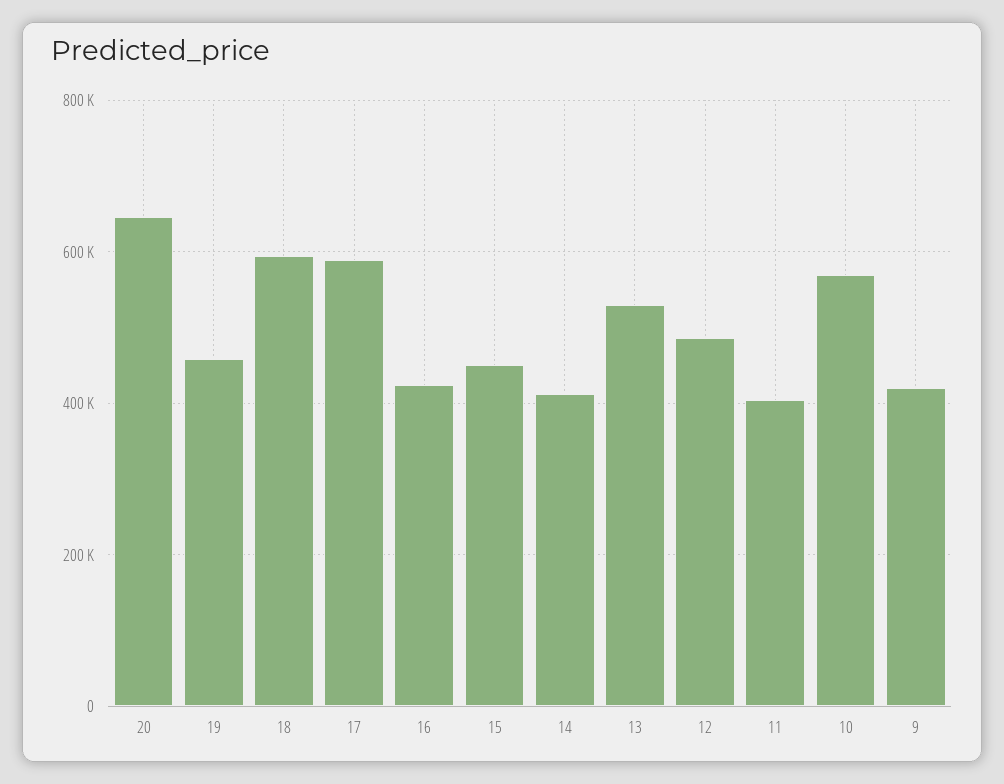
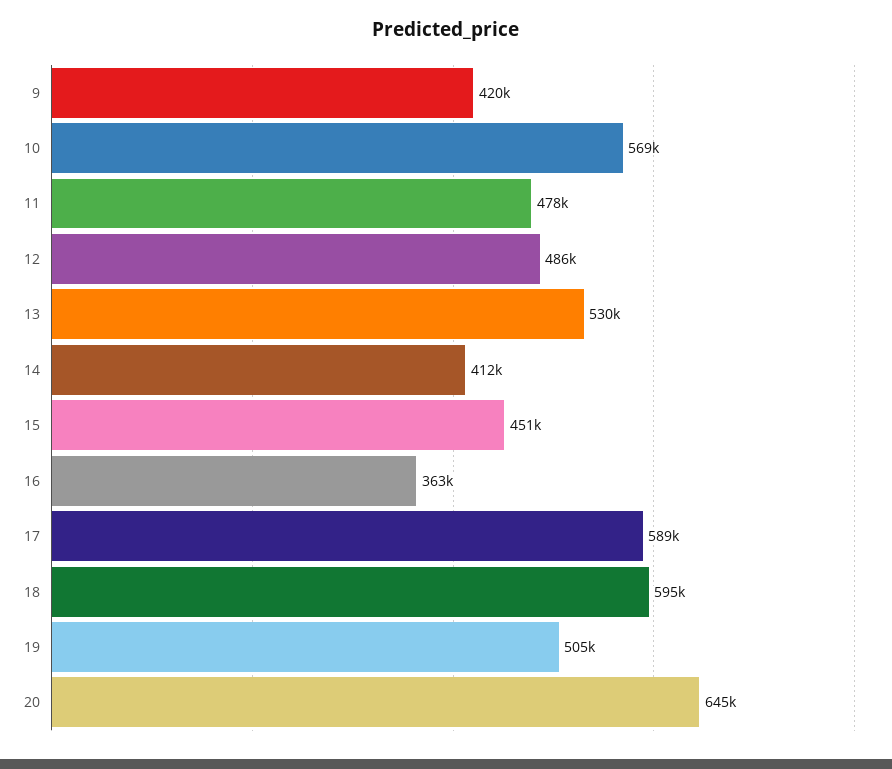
  {
    "20": 645000,
-   "19": 460000,
+   "19": 505000,
    "18": 595000,
    "17": 589000,
-   "16": 420000,
+   "16": 363000,
    "15": 451000,
    "14": 412000,
    "13": 530000,
    "12": 486000,
-   "11": 400000,
+   "11": 478000,
    "10": 569000,
    "9": 420000
  }

